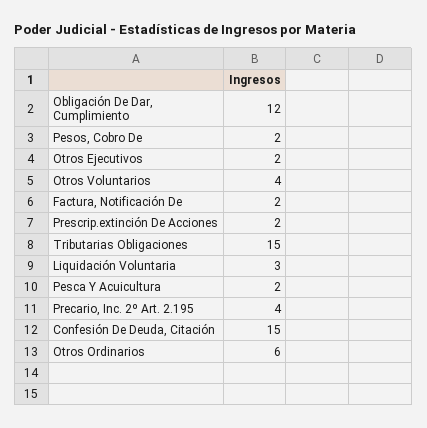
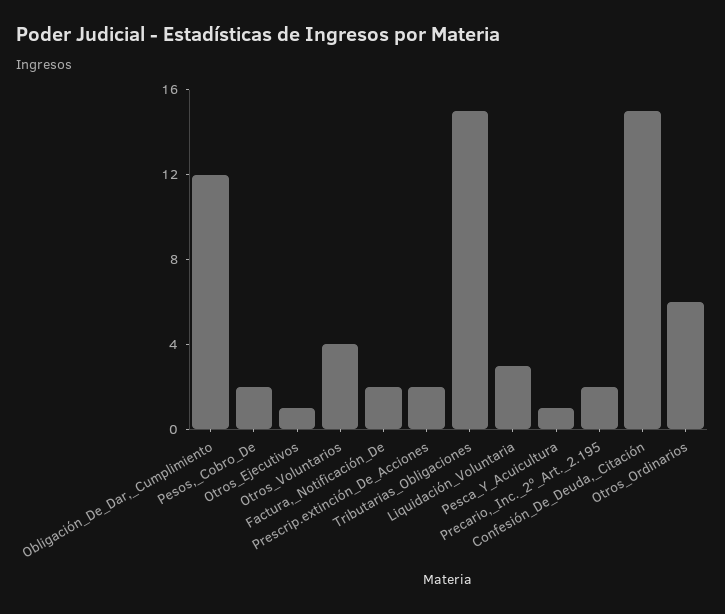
  {
    "Obligación De Dar, Cumplimiento": 12,
    "Pesos, Cobro De": 2,
-   "Otros Ejecutivos": 2,
+   "Otros Ejecutivos": 1,
    "Otros Voluntarios": 4,
    "Factura, Notificación De": 2,
    "Prescrip.extinción De Acciones": 2,
    "Tributarias Obligaciones": 15,
    "Liquidación Voluntaria": 3,
-   "Pesca Y Acuicultura": 2,
+   "Pesca Y Acuicultura": 1,
-   "Precario, Inc. 2º Art. 2.195": 4,
+   "Precario, Inc. 2º Art. 2.195": 2,
    "Confesión De Deuda, Citación": 15,
    "Otros Ordinarios": 6
  }

